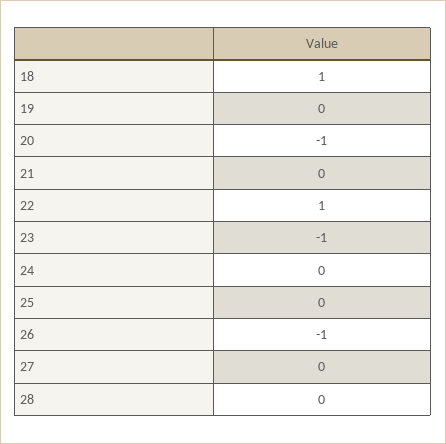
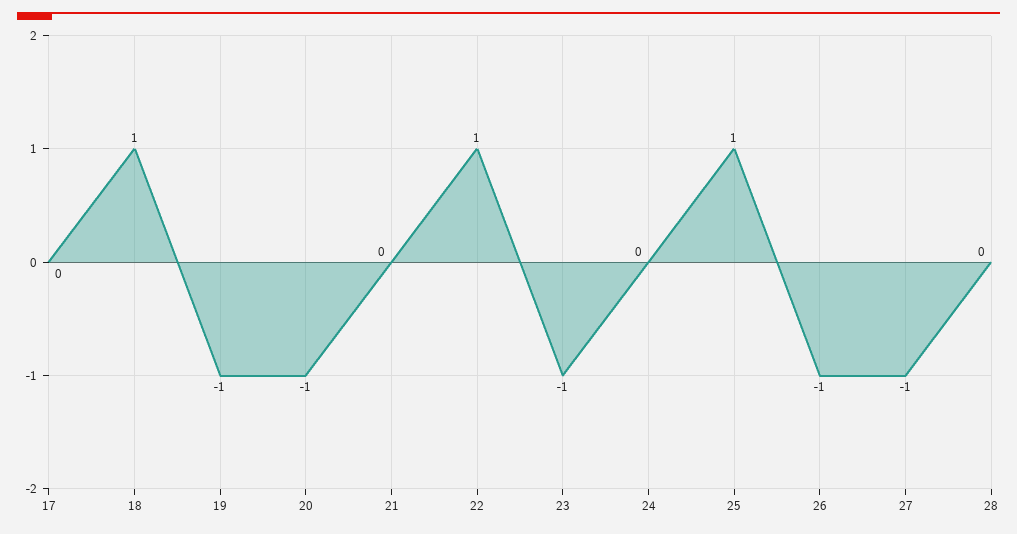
  {
    "18": 1,
-   "19": 0,
+   "19": -1,
    "20": -1,
    "21": 0,
    "22": 1,
    "23": -1,
    "24": 0,
-   "25": 0,
+   "25": 1,
    "26": -1,
-   "27": 0,
+   "27": -1,
-   "28": 0
+   "28": 0,
+   "17": 0
  }

